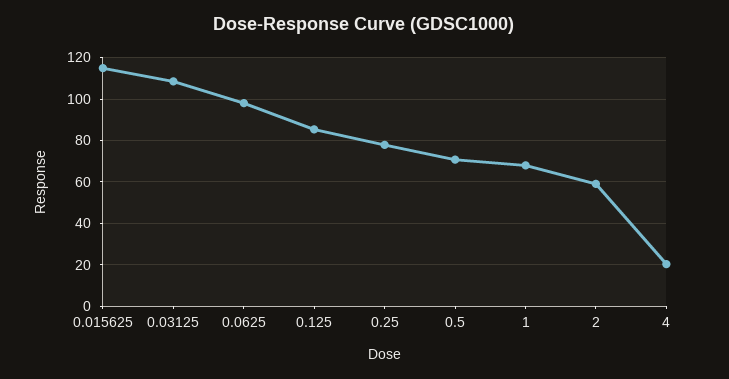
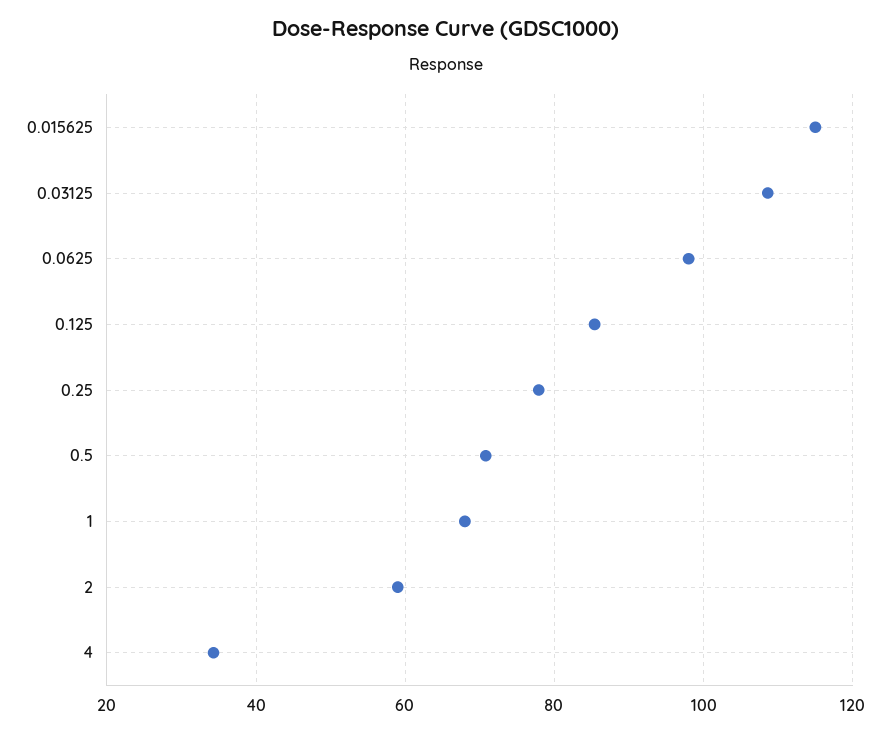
  {
    "0.015625": 116,
    "0.03125": 108,
    "0.0625": 98,
    "0.125": 86,
    "0.25": 78,
    "0.5": 70,
    "1": 68,
    "2": 60,
-   "4": 20
+   "4": 34
  }

